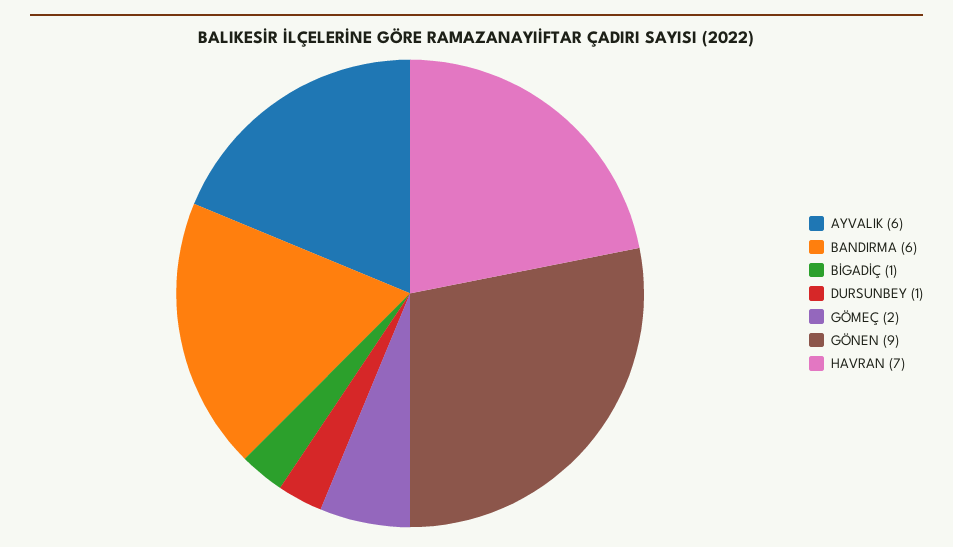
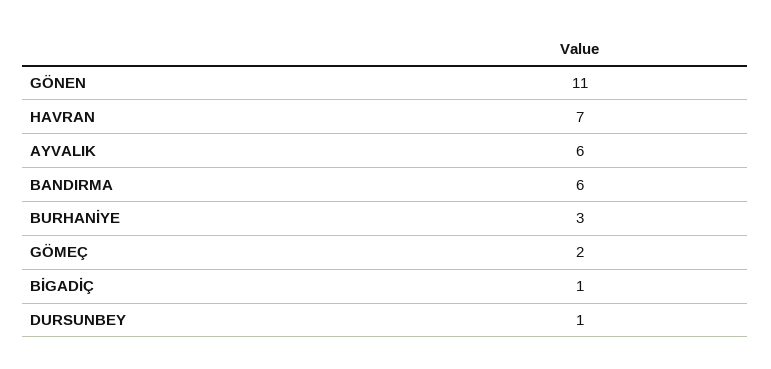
  {
    "AYVALIK": 6,
    "BANDIRMA": 6,
    "BİGADİÇ": 1,
    "DURSUNBEY": 1,
    "GÖMEÇ": 2,
-   "GÖNEN": 9,
+   "GÖNEN": 11,
-   "HAVRAN": 7
+   "HAVRAN": 7,
+   "BURHANİYE": 3
  }

